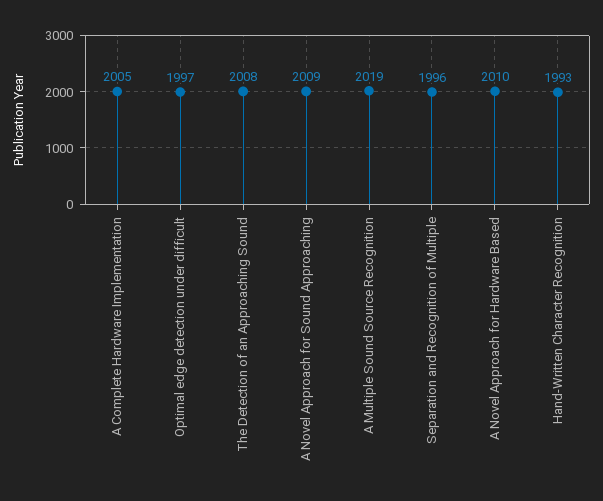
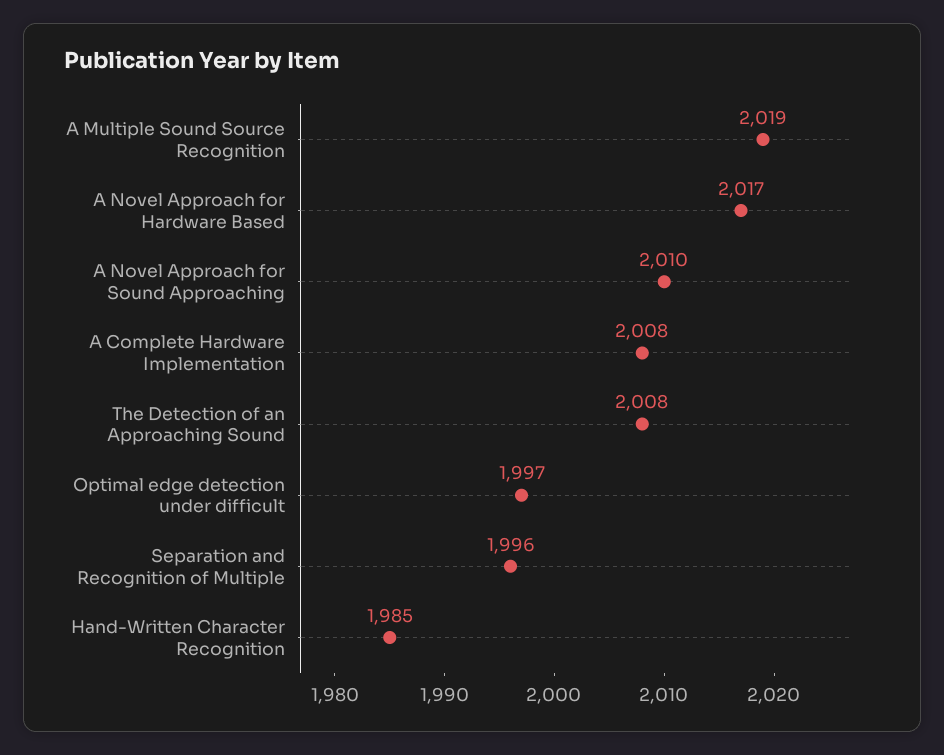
  {
-   "A Complete Hardware Implementation": 2005,
+   "A Complete Hardware Implementation": 2008,
    "Optimal edge detection under difficult": 1997,
    "The Detection of an Approaching Sound": 2008,
-   "A Novel Approach for Sound Approaching": 2009,
+   "A Novel Approach for Sound Approaching": 2010,
    "A Multiple Sound Source Recognition": 2019,
    "Separation and Recognition of Multiple": 1996,
-   "A Novel Approach for Hardware Based": 2010,
+   "A Novel Approach for Hardware Based": 2017,
-   "Hand-Written Character Recognition": 1993
+   "Hand-Written Character Recognition": 1985
  }

